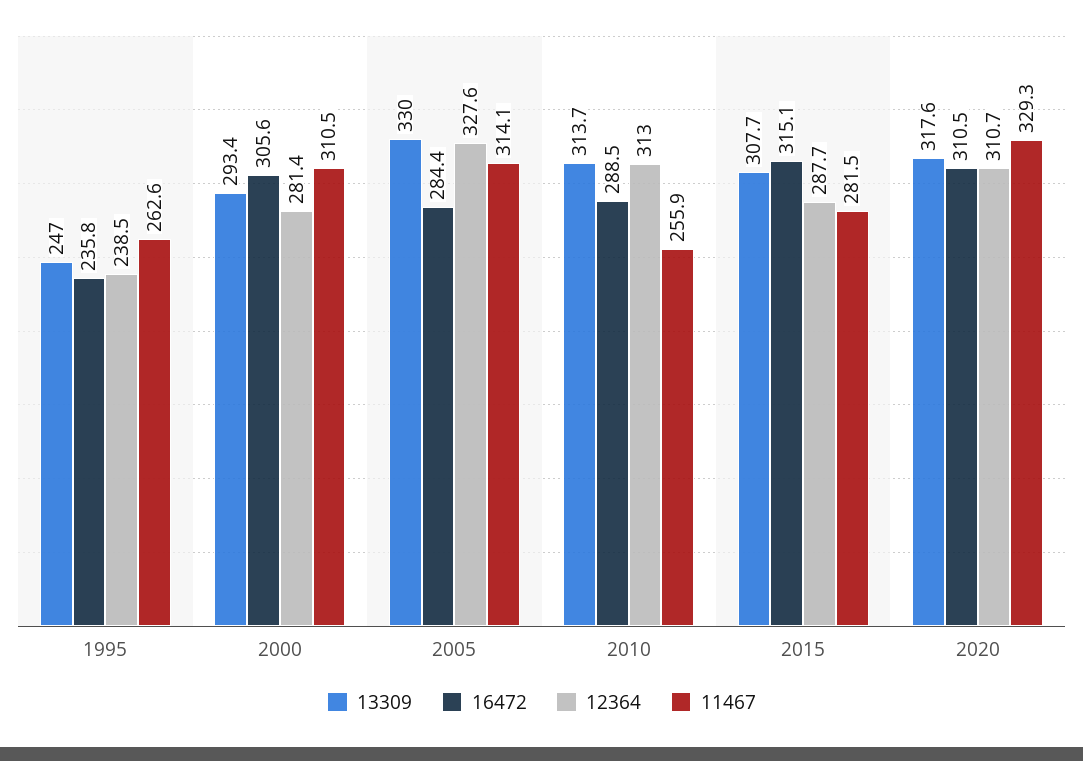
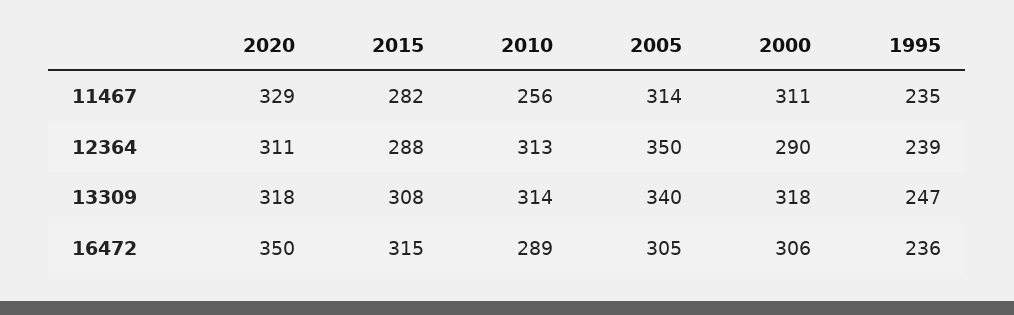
  {
    "13309": {
      "1995": 247,
-     "2000": 293.4,
+     "2000": 318,
-     "2005": 330,
+     "2005": 340,
      "2010": 313.7,
      "2015": 307.7,
      "2020": 317.6
    },
    "16472": {
      "1995": 235.8,
      "2000": 305.6,
-     "2005": 284.4,
+     "2005": 305,
      "2010": 288.5,
      "2015": 315.1,
-     "2020": 310.5
+     "2020": 350
    },
    "12364": {
      "1995": 238.5,
-     "2000": 281.4,
+     "2000": 290,
-     "2005": 327.6,
+     "2005": 350,
      "2010": 313,
      "2015": 287.7,
      "2020": 310.7
    },
    "11467": {
-     "1995": 262.6,
+     "1995": 235,
      "2000": 310.5,
      "2005": 314.1,
      "2010": 255.9,
      "2015": 281.5,
      "2020": 329.3
    }
  }

